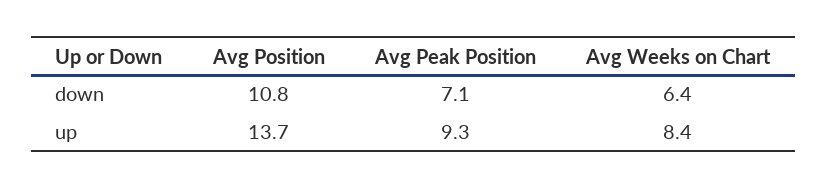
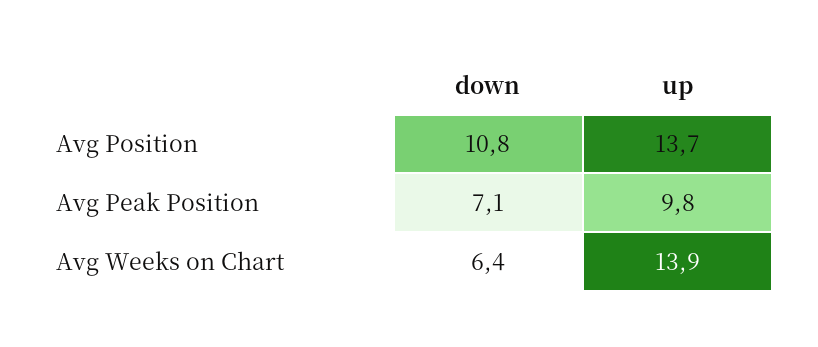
  {
    "Avg Position": {
      "down": 10.8,
      "up": 13.7
    },
    "Avg Peak Position": {
      "down": 7.1,
-     "up": 9.3
+     "up": 9.8
    },
    "Avg Weeks on Chart": {
      "down": 6.4,
-     "up": 8.4
+     "up": 13.9
    }
  }

